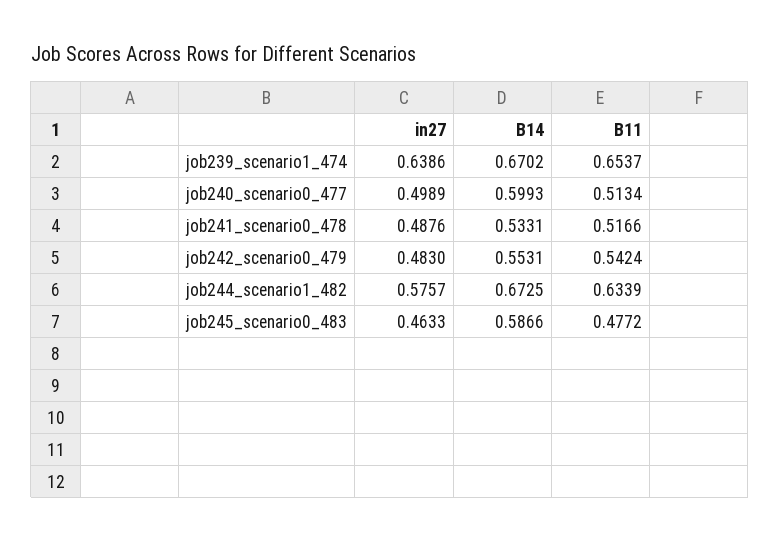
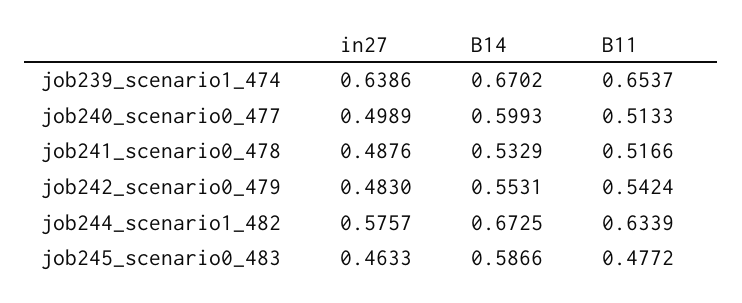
  {
    "in27": {
      "job239_scenario1_474": 0.6386,
      "job240_scenario0_477": 0.4989,
      "job241_scenario0_478": 0.4876,
      "job242_scenario0_479": 0.483,
      "job244_scenario1_482": 0.5757,
      "job245_scenario0_483": 0.4633
    },
    "B14": {
      "job239_scenario1_474": 0.6702,
      "job240_scenario0_477": 0.5993,
-     "job241_scenario0_478": 0.5331,
+     "job241_scenario0_478": 0.5329,
      "job242_scenario0_479": 0.5531,
      "job244_scenario1_482": 0.6725,
      "job245_scenario0_483": 0.5866
    },
    "B11": {
      "job239_scenario1_474": 0.6537,
-     "job240_scenario0_477": 0.5134,
+     "job240_scenario0_477": 0.5133,
      "job241_scenario0_478": 0.5166,
      "job242_scenario0_479": 0.5424,
      "job244_scenario1_482": 0.6339,
      "job245_scenario0_483": 0.4772
    }
  }

